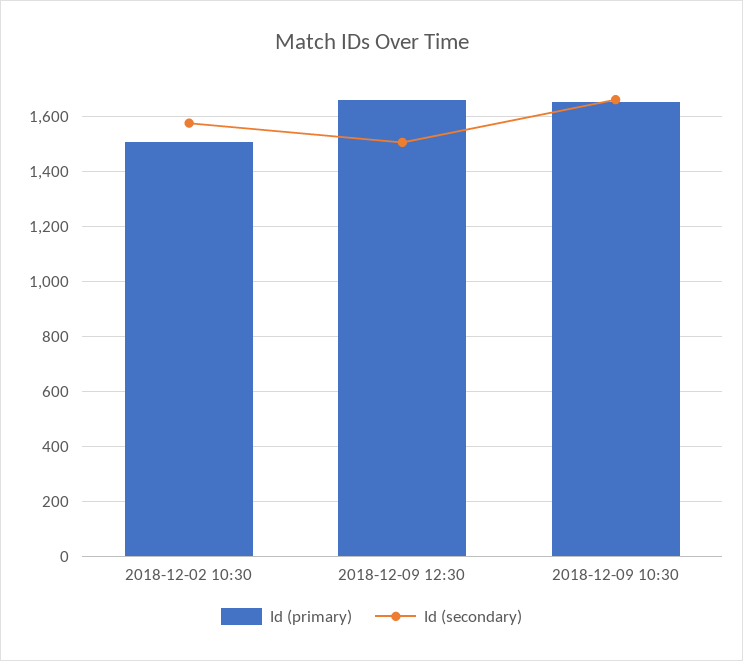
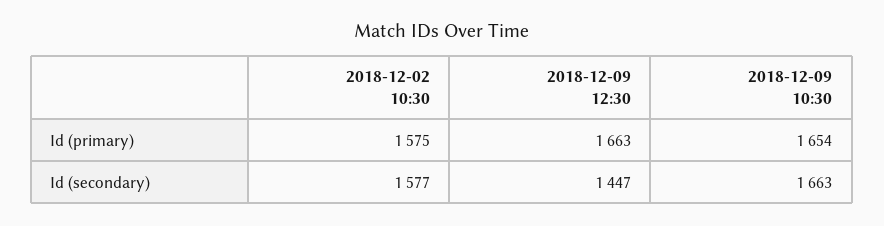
  {
    "Id (primary)": {
-     "2018-12-02 10:30": 1500,
+     "2018-12-02 10:30": 1575,
      "2018-12-09 12:30": 1663,
      "2018-12-09 10:30": 1654
    },
    "Id (secondary)": {
      "2018-12-02 10:30": 1577,
-     "2018-12-09 12:30": 1500,
+     "2018-12-09 12:30": 1447,
      "2018-12-09 10:30": 1663
    }
  }

